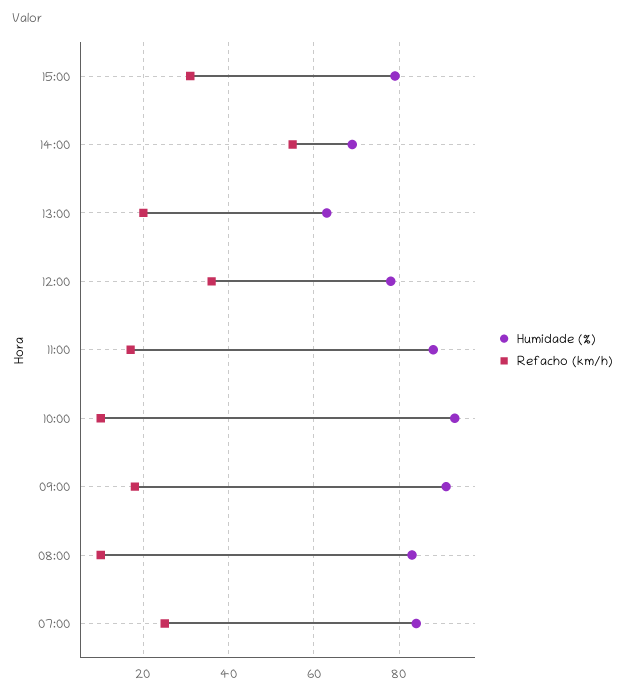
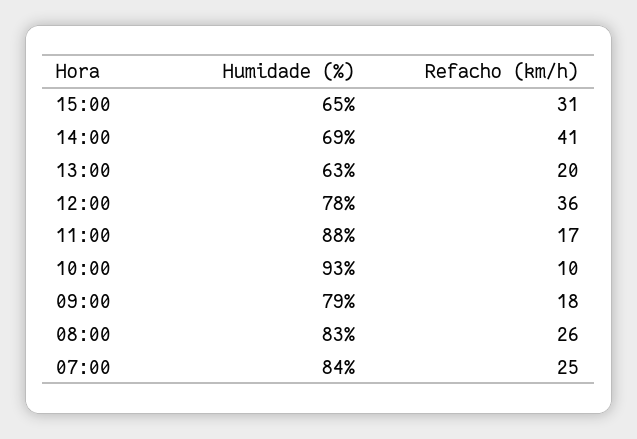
  {
    "Humidade (%)": {
-     "15:00": 80,
+     "15:00": 65,
      "14:00": 69,
      "13:00": 63,
      "12:00": 78,
      "11:00": 88,
      "10:00": 93,
-     "09:00": 90,
+     "09:00": 79,
      "08:00": 83,
      "07:00": 84
    },
    "Refacho (km/h)": {
      "15:00": 31,
-     "14:00": 55,
+     "14:00": 41,
      "13:00": 20,
      "12:00": 36,
      "11:00": 17,
      "10:00": 10,
      "09:00": 18,
-     "08:00": 10,
+     "08:00": 26,
      "07:00": 25
    }
  }

